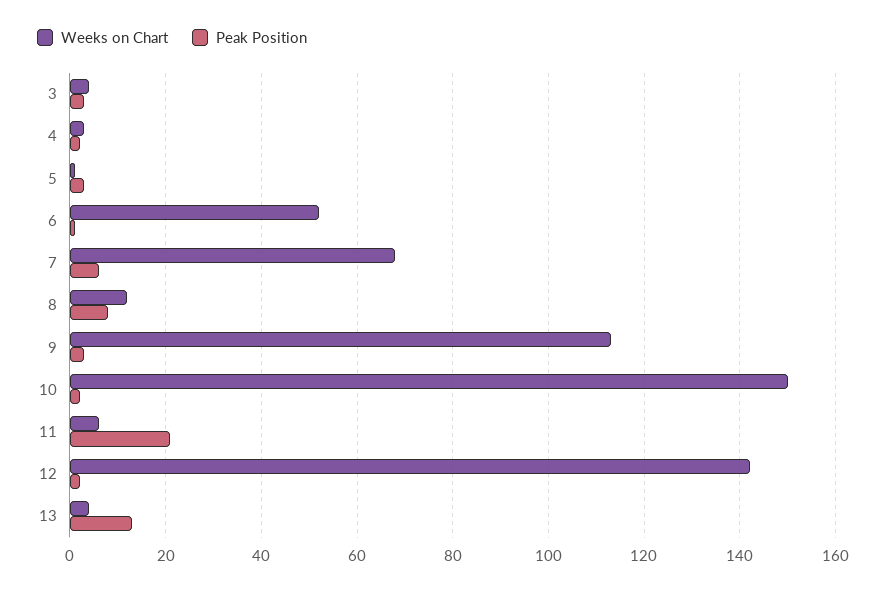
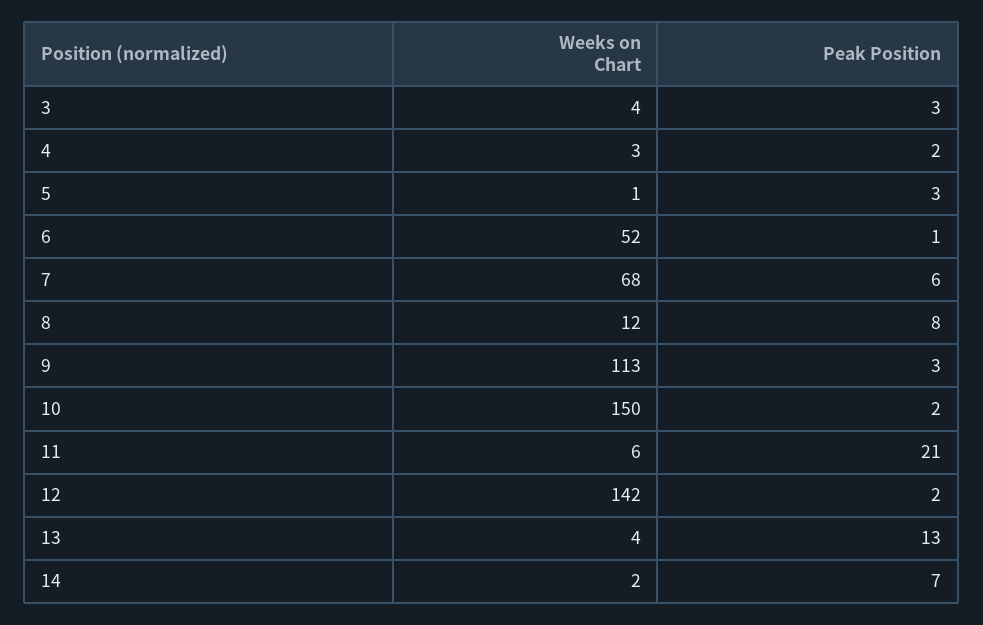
  {
    "Weeks on Chart": {
      "3": 4,
      "4": 3,
      "5": 1,
      "6": 52,
      "7": 68,
      "8": 12,
      "9": 113,
      "10": 150,
      "11": 6,
      "12": 142,
-     "13": 4
+     "13": 4,
+     "14": 2
    },
    "Peak Position": {
      "3": 3,
      "4": 2,
      "5": 3,
      "6": 1,
      "7": 6,
      "8": 8,
      "9": 3,
      "10": 2,
      "11": 21,
      "12": 2,
-     "13": 13
+     "13": 13,
+     "14": 7
    }
  }

